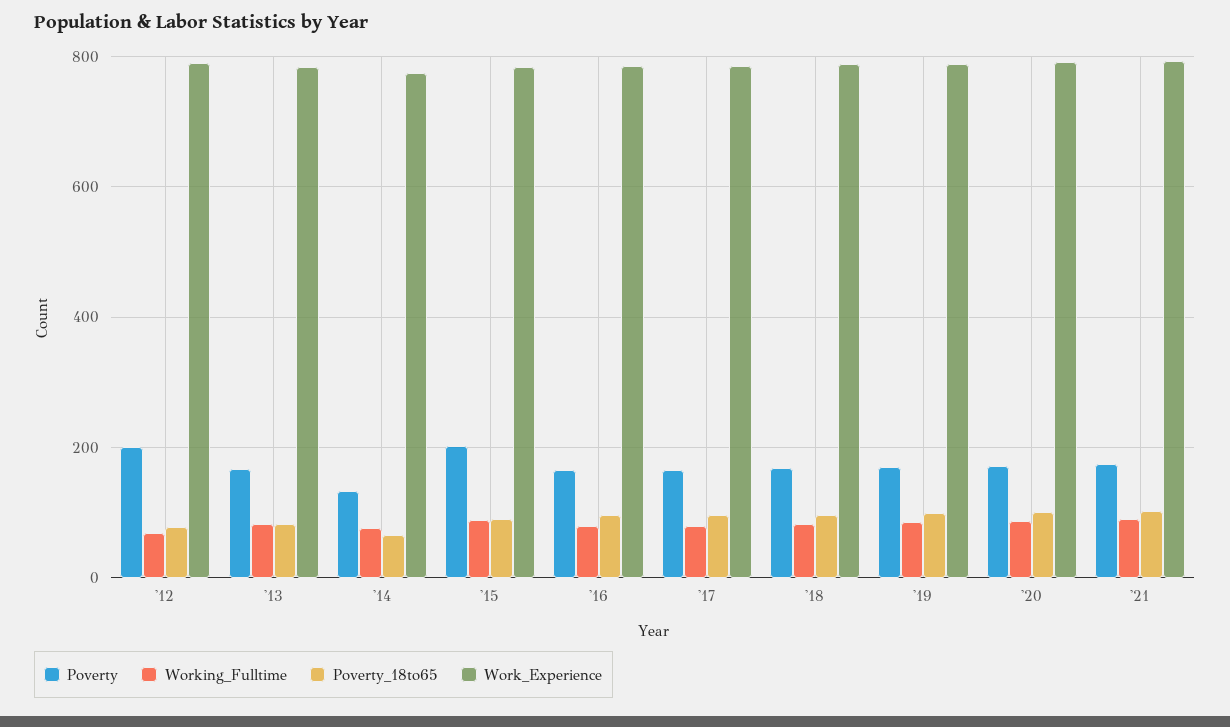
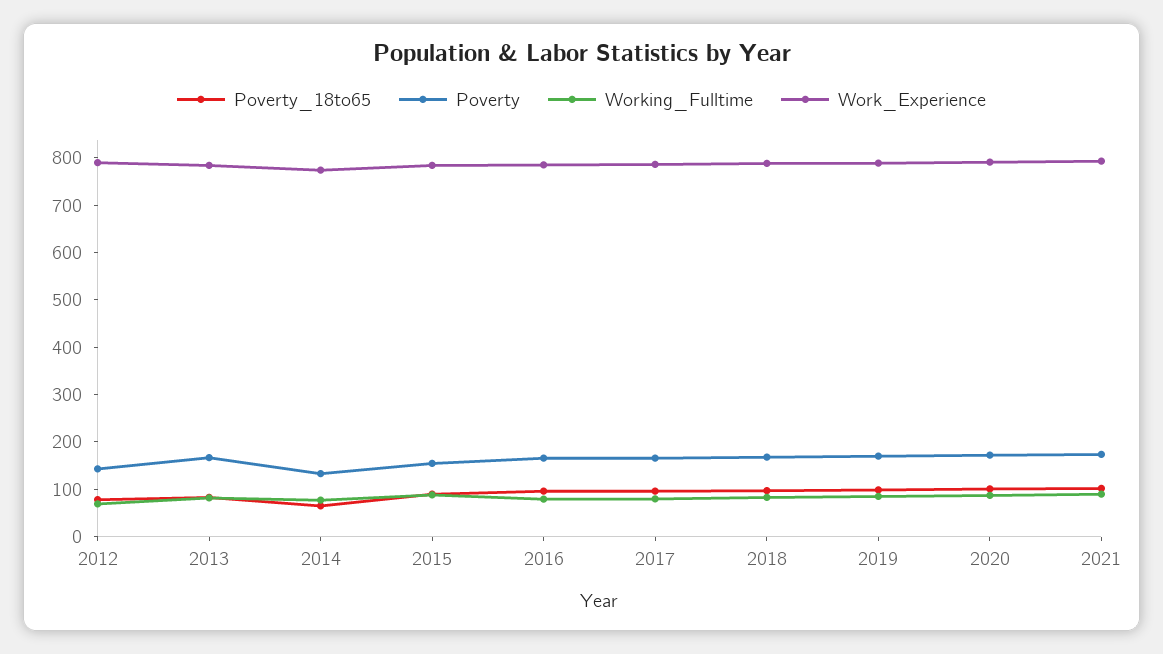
  {
    "Poverty": {
-     "'12": 200,
+     "'12": 140,
      "'13": 160,
      "'14": 140,
-     "'15": 200,
+     "'15": 160,
      "'16": 160,
      "'17": 160,
      "'18": 160,
      "'19": 180,
      "'20": 180,
      "'21": 180
    },
    "Working_Fulltime": {
      "'12": 60,
      "'13": 80,
      "'14": 80,
      "'15": 80,
      "'16": 80,
      "'17": 80,
      "'18": 80,
      "'19": 80,
      "'20": 80,
      "'21": 100
    },
    "Poverty_18to65": {
      "'12": 80,
      "'13": 80,
      "'14": 60,
      "'15": 100,
      "'16": 100,
      "'17": 100,
      "'18": 100,
      "'19": 100,
      "'20": 100,
      "'21": 100
    },
    "Work_Experience": {
      "'12": 800,
      "'13": 780,
      "'14": 780,
      "'15": 780,
      "'16": 780,
      "'17": 780,
      "'18": 780,
      "'19": 780,
      "'20": 800,
      "'21": 800
    }
  }

